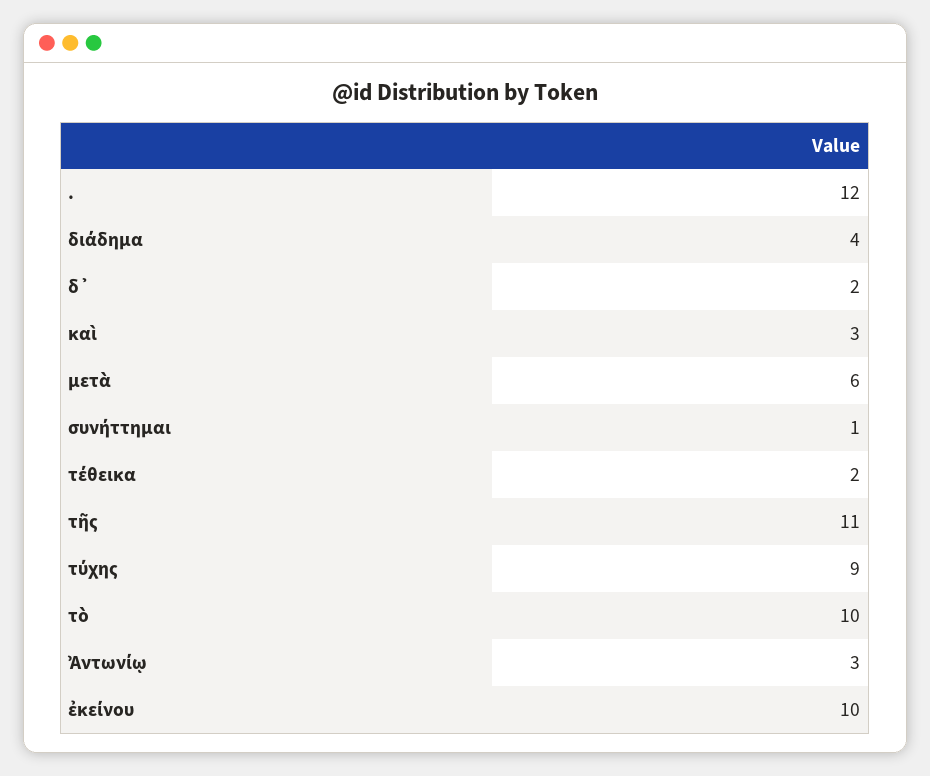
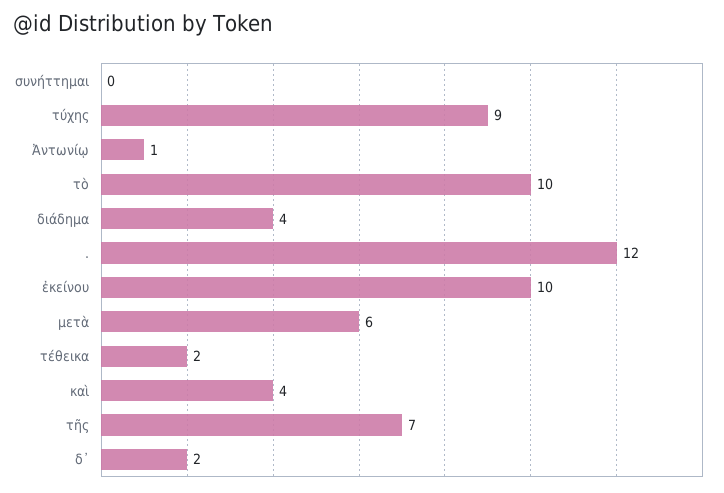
  {
    ".": 12,
    "διάδημα": 4,
    "δ᾽": 2,
-   "καὶ": 3,
+   "καὶ": 4,
    "μετὰ": 6,
-   "συνήττημαι": 1,
+   "συνήττημαι": 0,
    "τέθεικα": 2,
-   "τῆς": 11,
+   "τῆς": 7,
    "τύχης": 9,
    "τὸ": 10,
-   "Ἀντωνίῳ": 3,
+   "Ἀντωνίῳ": 1,
    "ἐκείνου": 10
  }

